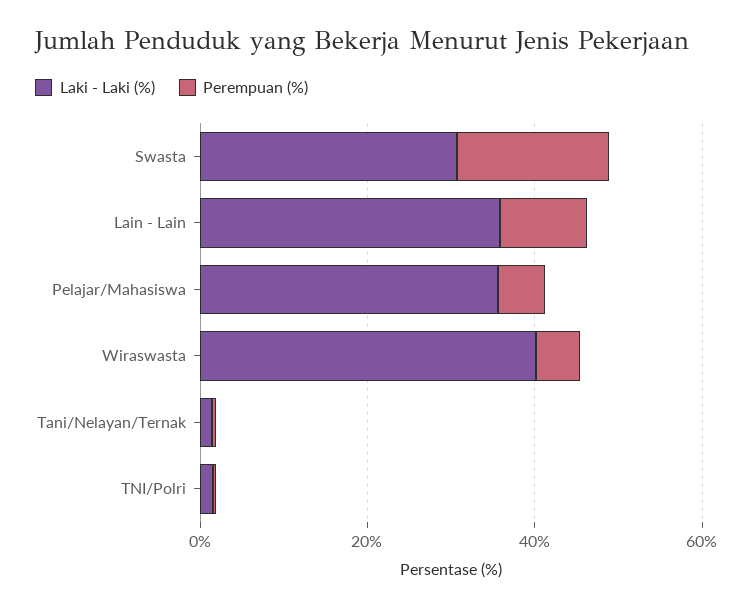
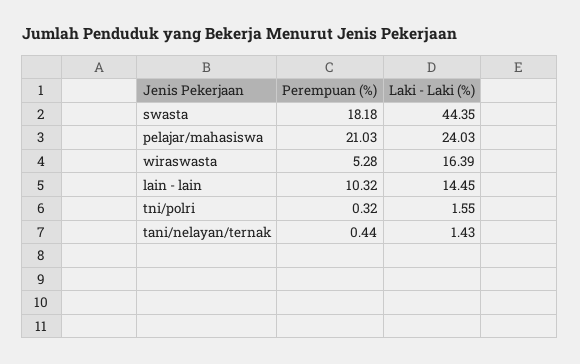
  {
    "Laki - Laki (%)": {
-     "Swasta": 30,
+     "Swasta": 44.35,
-     "Lain - Lain": 35,
+     "Lain - Lain": 14.45,
-     "Pelajar/Mahasiswa": 35,
+     "Pelajar/Mahasiswa": 24.03,
-     "Wiraswasta": 40,
+     "Wiraswasta": 16.39,
      "Tani/Nelayan/Ternak": 1.43,
      "TNI/Polri": 1.55
    },
    "Perempuan (%)": {
      "Swasta": 18.18,
      "Lain - Lain": 10.32,
-     "Pelajar/Mahasiswa": 5,
+     "Pelajar/Mahasiswa": 21.03,
      "Wiraswasta": 5.28,
      "Tani/Nelayan/Ternak": 0.44,
      "TNI/Polri": 0.32
    }
  }

